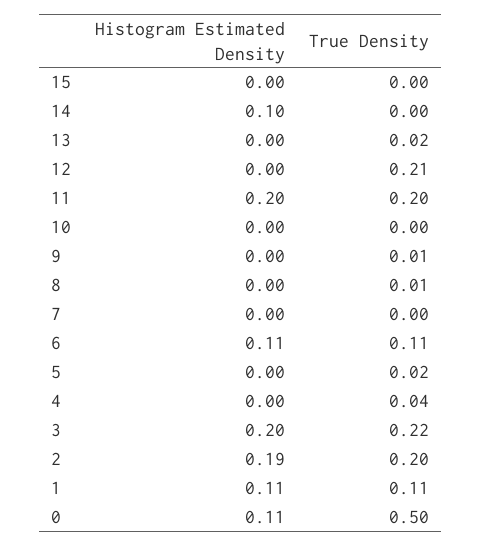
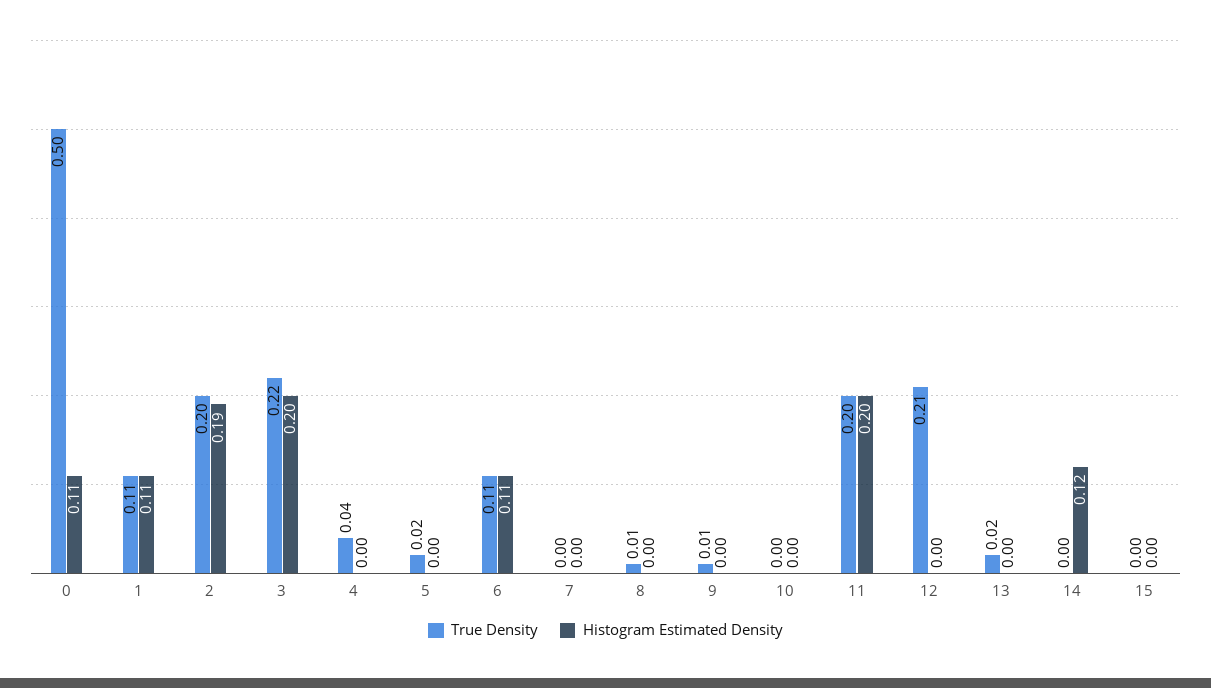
  {
    "Histogram Estimated Density": {
      "15": 0,
-     "14": 0.1,
+     "14": 0.12,
      "13": 0,
      "12": 0,
      "11": 0.2,
      "10": 0,
      "9": 0,
      "8": 0,
      "7": 0,
      "6": 0.11,
      "5": 0,
      "4": 0,
      "3": 0.2,
      "2": 0.19,
      "1": 0.11,
      "0": 0.11
    },
    "True Density": {
      "15": 0,
      "14": 0,
      "13": 0.02,
      "12": 0.21,
      "11": 0.2,
      "10": 0,
      "9": 0.01,
      "8": 0.01,
      "7": 0,
      "6": 0.11,
      "5": 0.02,
      "4": 0.04,
      "3": 0.22,
      "2": 0.2,
      "1": 0.11,
      "0": 0.5
    }
  }

